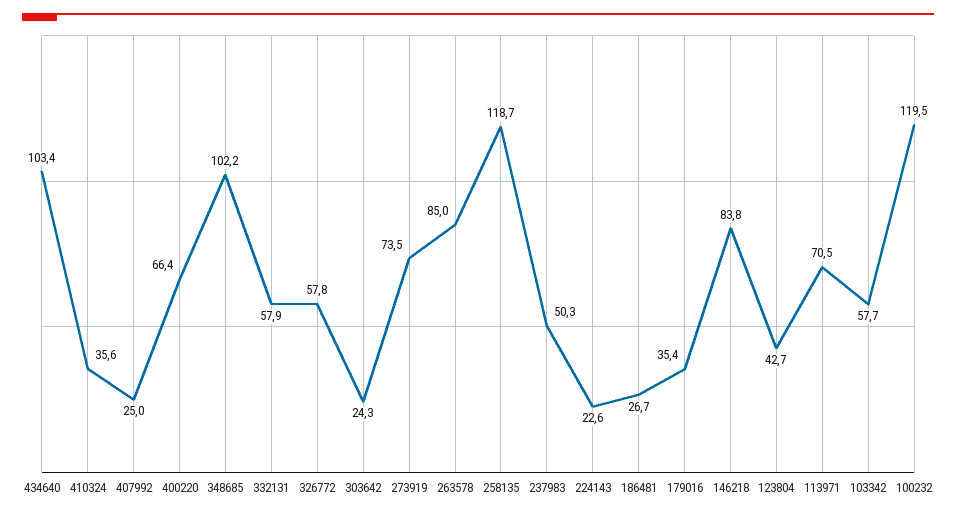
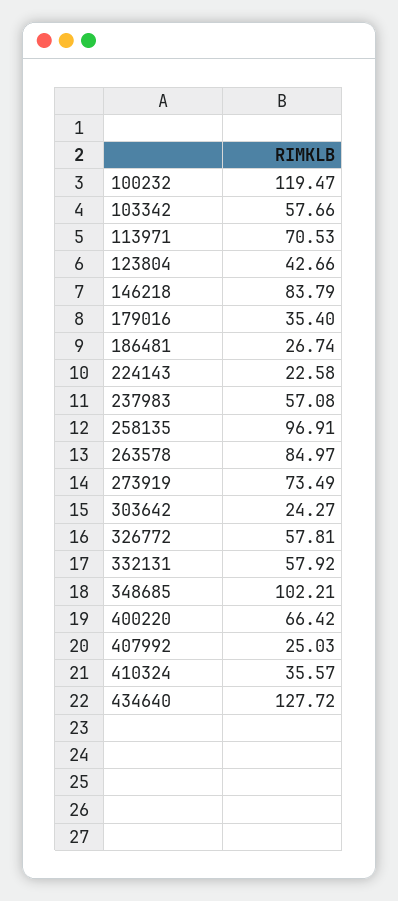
  {
-   "434640": 103.4,
+   "434640": 127.72,
    "410324": 35.57,
    "407992": 25.03,
    "400220": 66.42,
    "348685": 102.21,
    "332131": 57.92,
    "326772": 57.81,
    "303642": 24.27,
    "273919": 73.49,
    "263578": 84.97,
-   "258135": 118.7,
+   "258135": 96.91,
-   "237983": 50.3,
+   "237983": 57.08,
    "224143": 22.58,
    "186481": 26.74,
    "179016": 35.4,
    "146218": 83.79,
    "123804": 42.66,
    "113971": 70.53,
    "103342": 57.66,
    "100232": 119.47
  }

